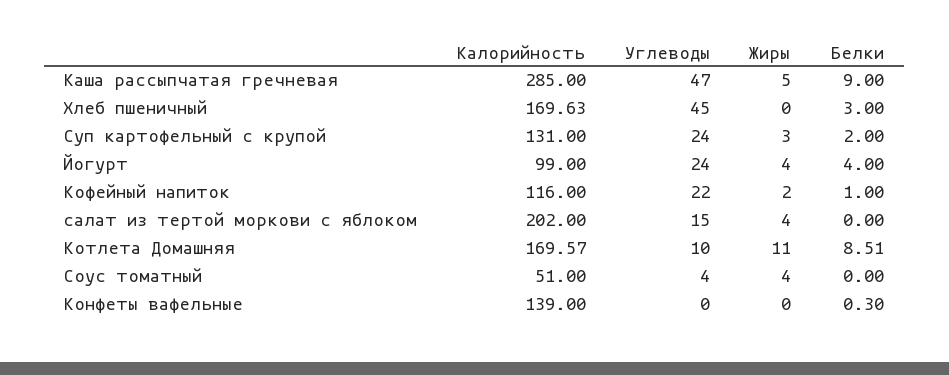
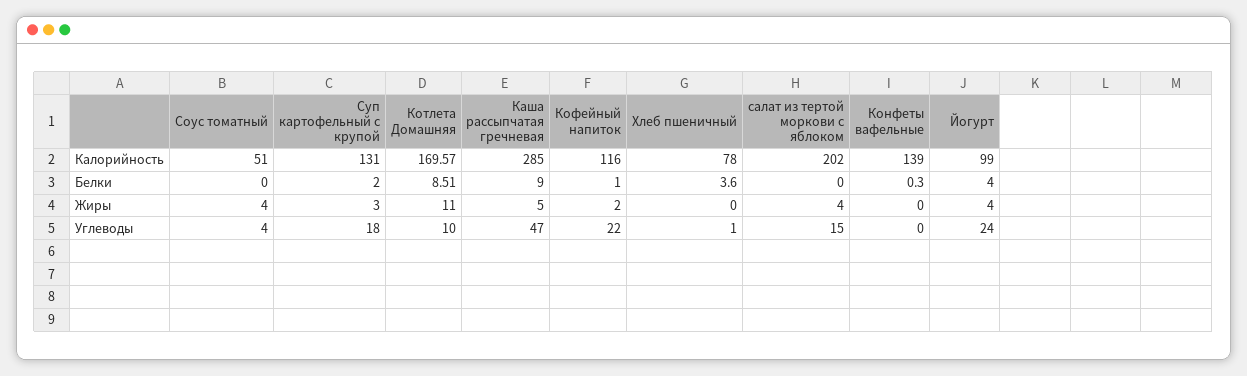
  {
    "Калорийность": {
      "Каша рассыпчатая гречневая": 285,
-     "Хлеб пшеничный": 169.63,
+     "Хлеб пшеничный": 78,
      "Суп картофельный с крупой": 131,
      "Йогурт": 99,
      "Кофейный напиток": 116,
      "салат из тертой моркови с яблоком": 202,
      "Котлета Домашняя": 169.57,
      "Соус томатный": 51,
      "Конфеты вафельные": 139
    },
    "Углеводы": {
      "Каша рассыпчатая гречневая": 47,
-     "Хлеб пшеничный": 45,
+     "Хлеб пшеничный": 1,
-     "Суп картофельный с крупой": 24,
+     "Суп картофельный с крупой": 18,
      "Йогурт": 24,
      "Кофейный напиток": 22,
      "салат из тертой моркови с яблоком": 15,
      "Котлета Домашняя": 10,
      "Соус томатный": 4,
      "Конфеты вафельные": 0
    },
    "Жиры": {
      "Каша рассыпчатая гречневая": 5,
      "Хлеб пшеничный": 0,
      "Суп картофельный с крупой": 3,
      "Йогурт": 4,
      "Кофейный напиток": 2,
      "салат из тертой моркови с яблоком": 4,
      "Котлета Домашняя": 11,
      "Соус томатный": 4,
      "Конфеты вафельные": 0
    },
    "Белки": {
      "Каша рассыпчатая гречневая": 9,
-     "Хлеб пшеничный": 3,
+     "Хлеб пшеничный": 3.6,
      "Суп картофельный с крупой": 2,
      "Йогурт": 4,
      "Кофейный напиток": 1,
      "салат из тертой моркови с яблоком": 0,
      "Котлета Домашняя": 8.51,
      "Соус томатный": 0,
      "Конфеты вафельные": 0.3
    }
  }

